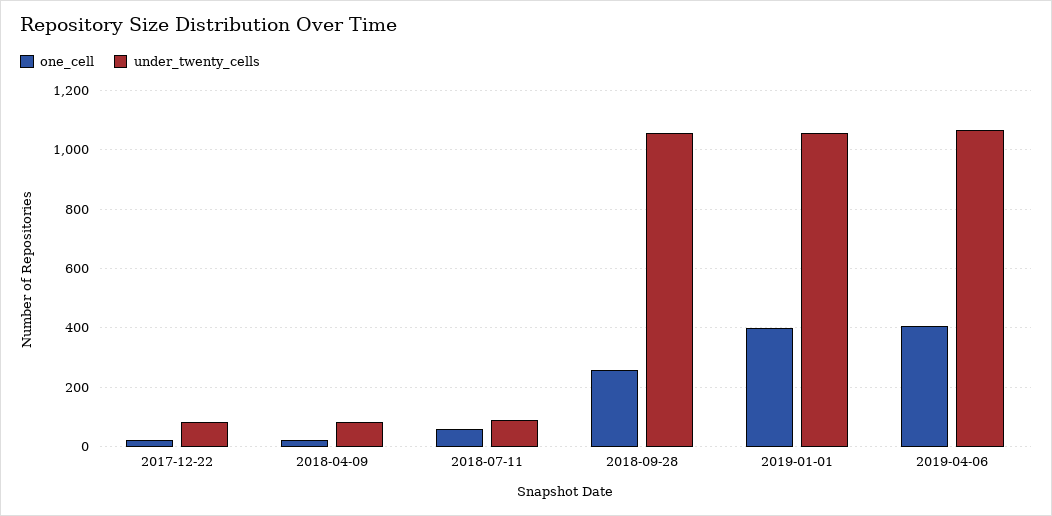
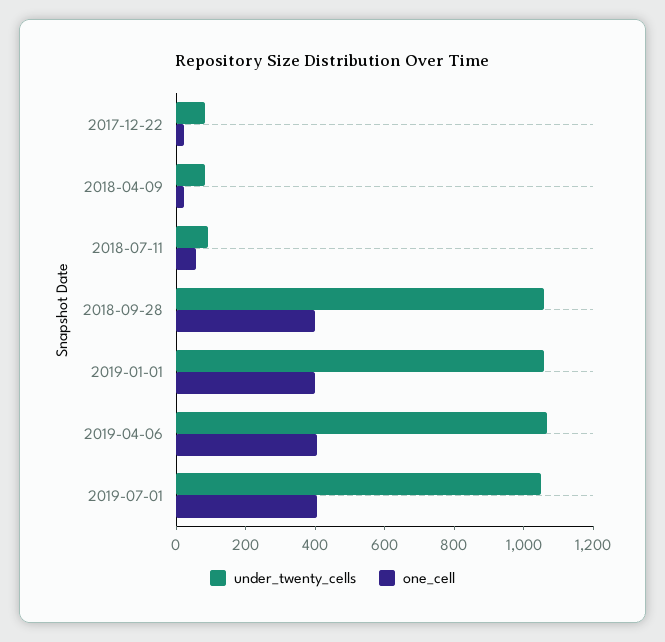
  {
    "one_cell": {
      "2017-12-22": 25,
      "2018-04-09": 25,
      "2018-07-11": 50,
-     "2018-09-28": 250,
+     "2018-09-28": 400,
      "2019-01-01": 400,
-     "2019-04-06": 400
+     "2019-04-06": 400,
+     "2019-07-01": 400
    },
    "under_twenty_cells": {
      "2017-12-22": 75,
      "2018-04-09": 75,
      "2018-07-11": 100,
      "2018-09-28": 1050,
      "2019-01-01": 1050,
-     "2019-04-06": 1075
+     "2019-04-06": 1075,
+     "2019-07-01": 1050
    }
  }

